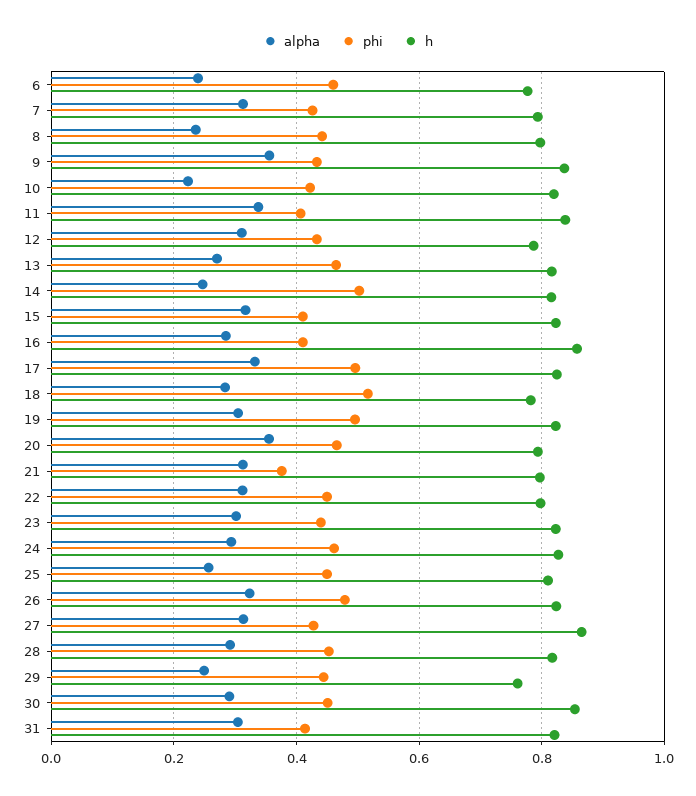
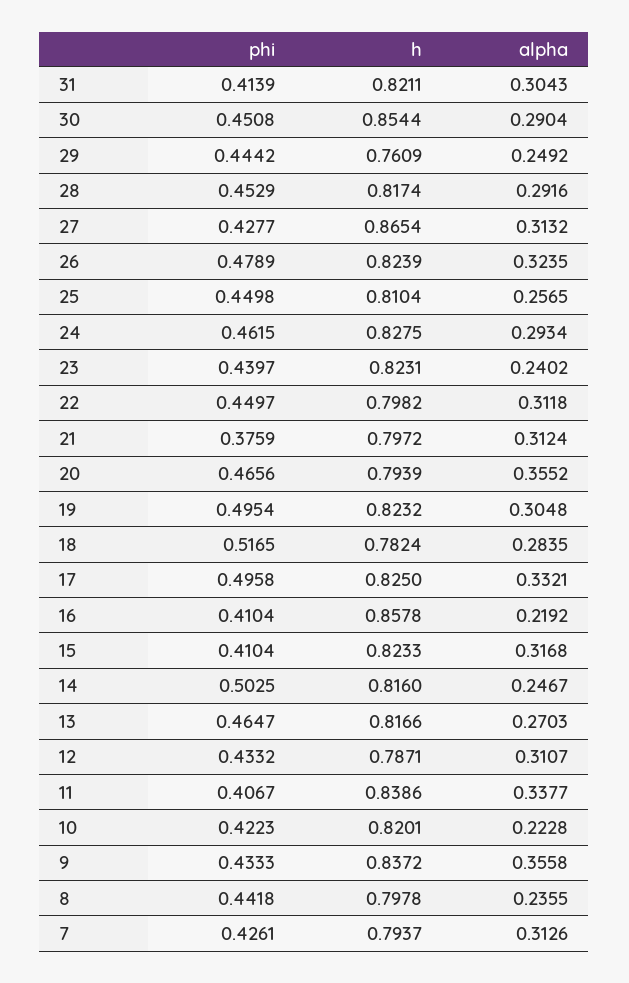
  {
    "alpha": {
-     "6": 0.24,
      "7": 0.3126,
      "8": 0.2355,
      "9": 0.3558,
      "10": 0.2228,
      "11": 0.3377,
      "12": 0.3107,
      "13": 0.2703,
      "14": 0.2467,
      "15": 0.3168,
-     "16": 0.28,
+     "16": 0.2192,
      "17": 0.3321,
      "18": 0.2835,
      "19": 0.3048,
      "20": 0.3552,
      "21": 0.3124,
      "22": 0.3118,
-     "23": 0.3,
+     "23": 0.2402,
      "24": 0.2934,
      "25": 0.2565,
      "26": 0.3235,
      "27": 0.3132,
      "28": 0.2916,
      "29": 0.2492,
      "30": 0.2904,
      "31": 0.3043
    },
    "phi": {
-     "6": 0.46,
      "7": 0.4261,
      "8": 0.4418,
      "9": 0.4333,
      "10": 0.4223,
      "11": 0.4067,
      "12": 0.4332,
      "13": 0.4647,
      "14": 0.5025,
      "15": 0.4104,
      "16": 0.4104,
      "17": 0.4958,
      "18": 0.5165,
      "19": 0.4954,
      "20": 0.4656,
      "21": 0.3759,
      "22": 0.4497,
      "23": 0.4397,
      "24": 0.4615,
      "25": 0.4498,
      "26": 0.4789,
      "27": 0.4277,
      "28": 0.4529,
      "29": 0.4442,
      "30": 0.4508,
      "31": 0.4139
    },
    "h": {
-     "6": 0.78,
      "7": 0.7937,
      "8": 0.7978,
      "9": 0.8372,
      "10": 0.8201,
      "11": 0.8386,
      "12": 0.7871,
      "13": 0.8166,
      "14": 0.816,
      "15": 0.8233,
      "16": 0.8578,
      "17": 0.825,
      "18": 0.7824,
      "19": 0.8232,
      "20": 0.7939,
      "21": 0.7972,
      "22": 0.7982,
      "23": 0.8231,
      "24": 0.8275,
      "25": 0.8104,
      "26": 0.8239,
      "27": 0.8654,
      "28": 0.8174,
      "29": 0.7609,
      "30": 0.8544,
      "31": 0.8211
    }
  }

